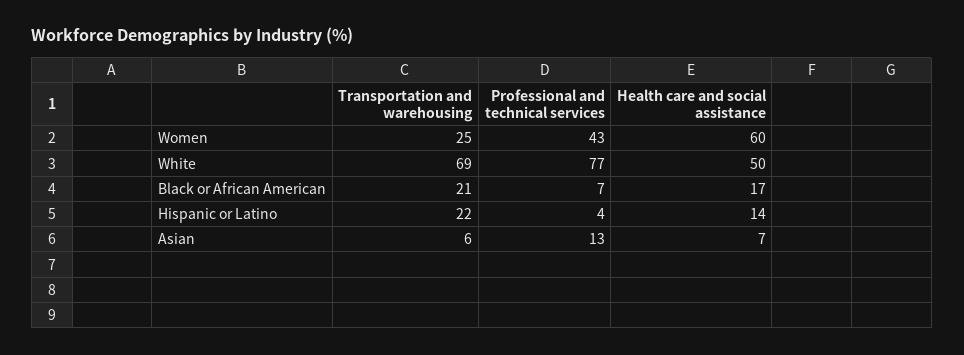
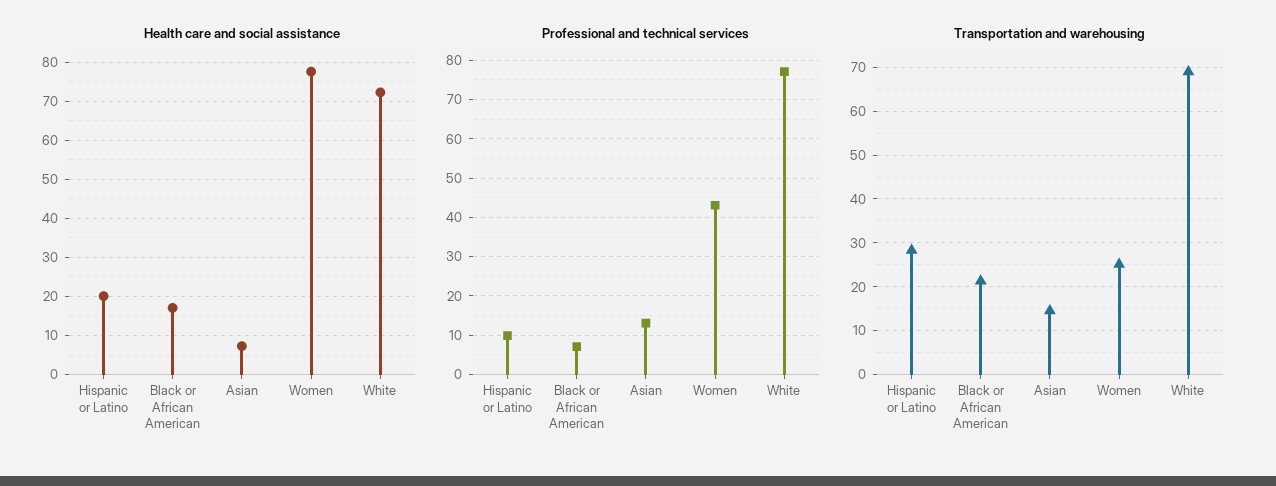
  {
    "Transportation and warehousing": {
      "Women": 25,
      "White": 69,
      "Black or African American": 21,
-     "Hispanic or Latino": 22,
+     "Hispanic or Latino": 28,
-     "Asian": 6
+     "Asian": 14
    },
    "Professional and technical services": {
      "Women": 43,
      "White": 77,
      "Black or African American": 7,
-     "Hispanic or Latino": 4,
+     "Hispanic or Latino": 10,
      "Asian": 13
    },
    "Health care and social assistance": {
-     "Women": 60,
+     "Women": 78,
-     "White": 50,
+     "White": 72,
      "Black or African American": 17,
-     "Hispanic or Latino": 14,
+     "Hispanic or Latino": 20,
      "Asian": 7
    }
  }

